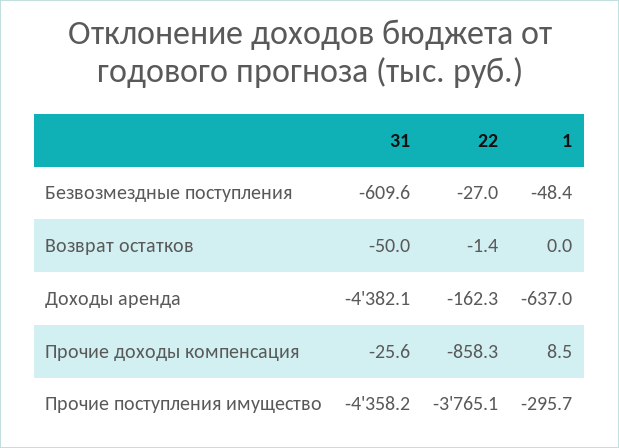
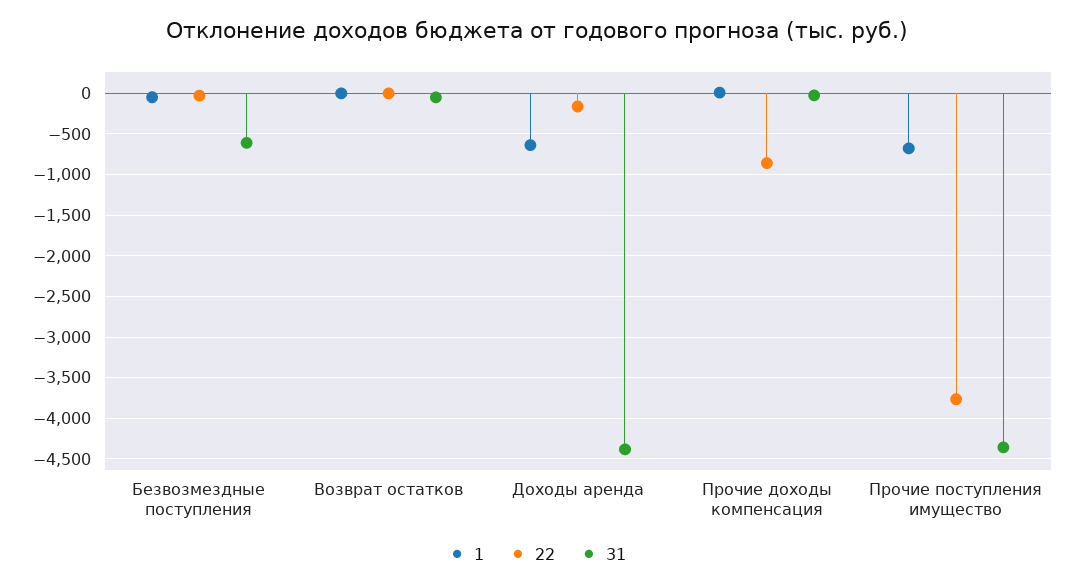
  {
    "31": {
      "Безвозмездные поступления": -609.6,
      "Возврат остатков": -50,
      "Доходы аренда": -4382.1,
      "Прочие доходы компенсация": -25.6,
      "Прочие поступления имущество": -4358.2
    },
    "22": {
      "Безвозмездные поступления": -27,
      "Возврат остатков": -1.4,
      "Доходы аренда": -162.3,
      "Прочие доходы компенсация": -858.3,
      "Прочие поступления имущество": -3765.1
    },
    "1": {
      "Безвозмездные поступления": -48.4,
      "Возврат остатков": 0,
      "Доходы аренда": -637,
      "Прочие доходы компенсация": 8.5,
-     "Прочие поступления имущество": -295.7
+     "Прочие поступления имущество": -700
    }
  }

